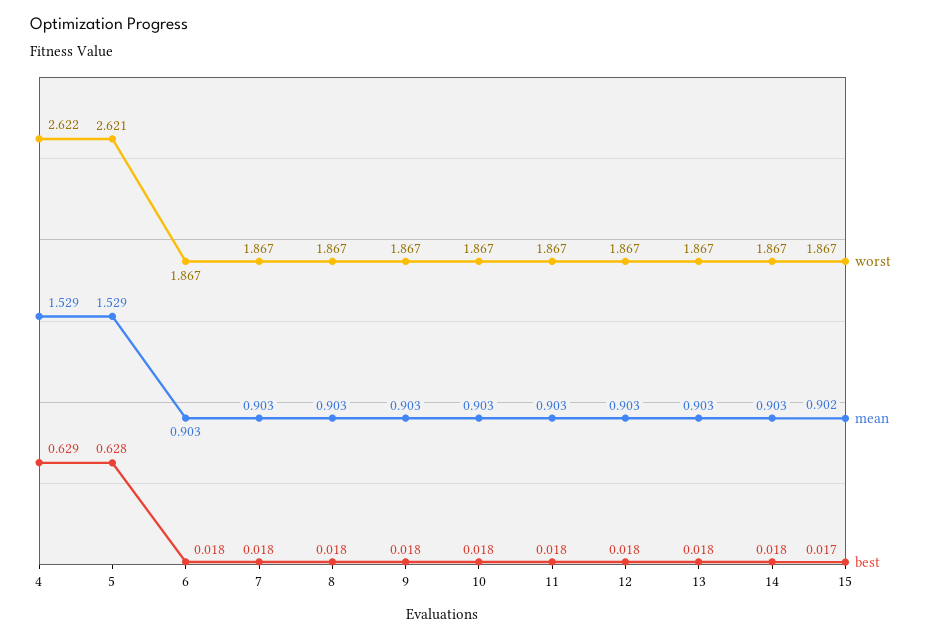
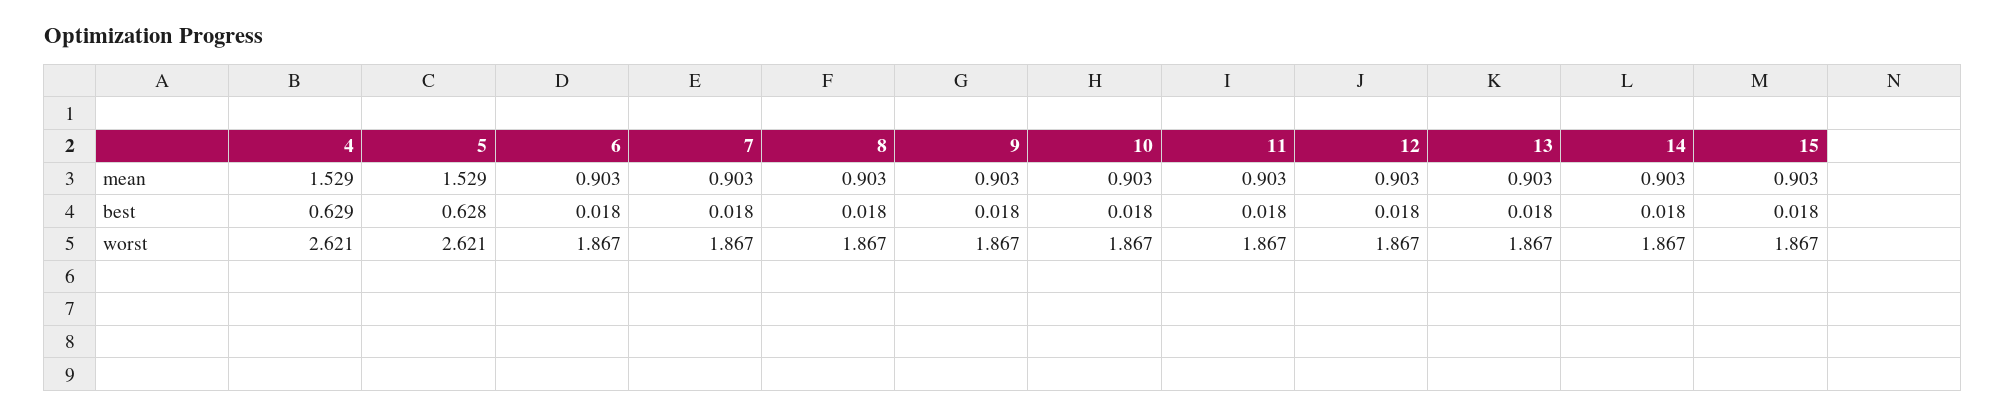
  {
    "worst": {
-     "4": 2.622,
+     "4": 2.621,
      "5": 2.621,
      "6": 1.867,
      "7": 1.867,
      "8": 1.867,
      "9": 1.867,
      "10": 1.867,
      "11": 1.867,
      "12": 1.867,
      "13": 1.867,
      "14": 1.867,
      "15": 1.867
    },
    "mean": {
      "4": 1.529,
      "5": 1.529,
      "6": 0.903,
      "7": 0.903,
      "8": 0.903,
      "9": 0.903,
      "10": 0.903,
      "11": 0.903,
      "12": 0.903,
      "13": 0.903,
      "14": 0.903,
-     "15": 0.902
+     "15": 0.903
    },
    "best": {
      "4": 0.629,
      "5": 0.628,
      "6": 0.018,
      "7": 0.018,
      "8": 0.018,
      "9": 0.018,
      "10": 0.018,
      "11": 0.018,
      "12": 0.018,
      "13": 0.018,
      "14": 0.018,
-     "15": 0.017
+     "15": 0.018
    }
  }

